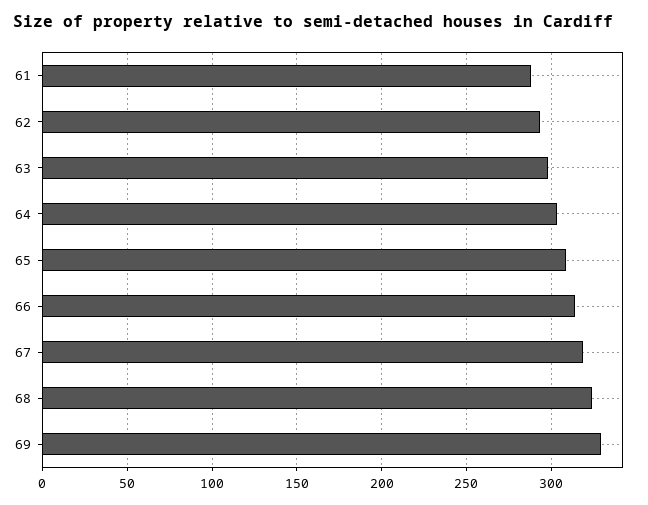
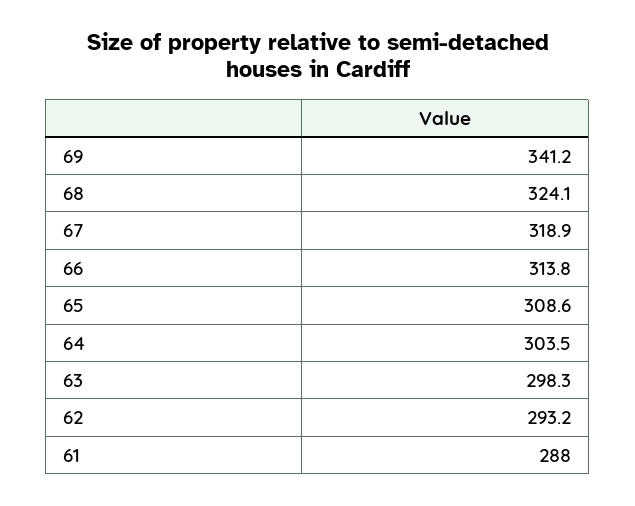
  {
    "61": 288,
    "62": 293.2,
    "63": 298.3,
    "64": 303.5,
    "65": 308.6,
    "66": 313.8,
    "67": 318.9,
    "68": 324.1,
-   "69": 330
+   "69": 341.2
  }

